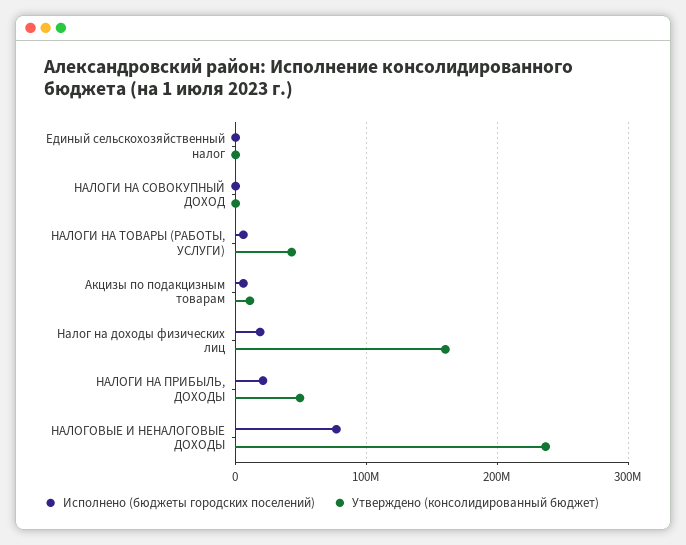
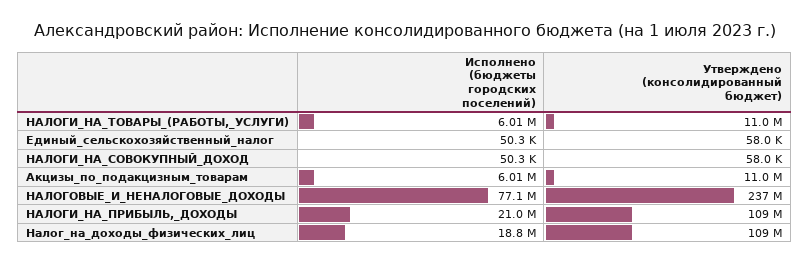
  {
    "Исполнено (бюджеты городских поселений)": {
      "Единый сельскохозяйственный налог": 50300,
      "НАЛОГИ НА СОВОКУПНЫЙ ДОХОД": 50300,
      "НАЛОГИ НА ТОВАРЫ (РАБОТЫ, УСЛУГИ)": 6010000,
      "Акцизы по подакцизным товарам": 6010000,
      "Налог на доходы физических лиц": 18800000,
      "НАЛОГИ НА ПРИБЫЛЬ, ДОХОДЫ": 21000000,
      "НАЛОГОВЫЕ И НЕНАЛОГОВЫЕ ДОХОДЫ": 77100000
    },
    "Утверждено (консолидированный бюджет)": {
      "Единый сельскохозяйственный налог": 58000,
      "НАЛОГИ НА СОВОКУПНЫЙ ДОХОД": 58000,
-     "НАЛОГИ НА ТОВАРЫ (РАБОТЫ, УСЛУГИ)": 40000000,
+     "НАЛОГИ НА ТОВАРЫ (РАБОТЫ, УСЛУГИ)": 11000000,
      "Акцизы по подакцизным товарам": 11000000,
-     "Налог на доходы физических лиц": 160000000,
+     "Налог на доходы физических лиц": 109000000,
-     "НАЛОГИ НА ПРИБЫЛЬ, ДОХОДЫ": 50000000,
+     "НАЛОГИ НА ПРИБЫЛЬ, ДОХОДЫ": 109000000,
      "НАЛОГОВЫЕ И НЕНАЛОГОВЫЕ ДОХОДЫ": 237000000
    }
  }

